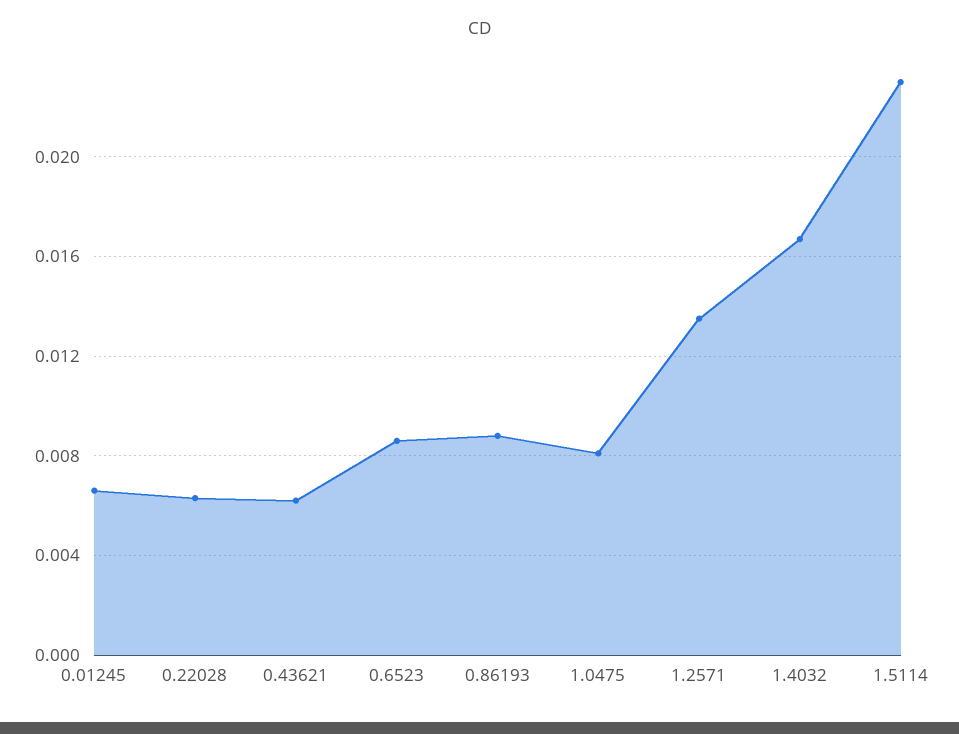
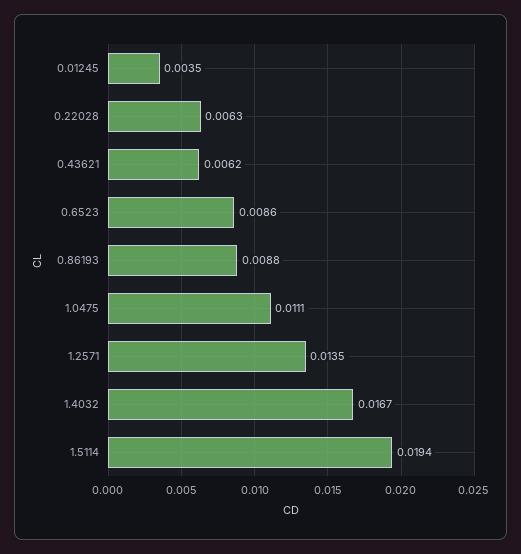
  {
-   "0.01245": 0.0065,
+   "0.01245": 0.0035,
    "0.22028": 0.0063,
    "0.43621": 0.0062,
    "0.6523": 0.0086,
    "0.86193": 0.0088,
-   "1.0475": 0.008,
+   "1.0475": 0.0111,
    "1.2571": 0.0135,
    "1.4032": 0.0167,
-   "1.5114": 0.023
+   "1.5114": 0.0194
  }

